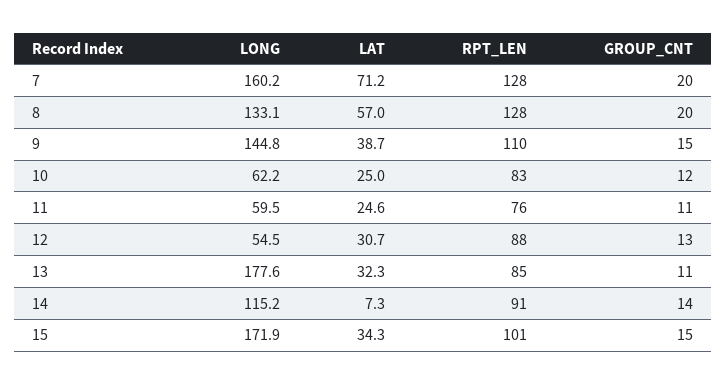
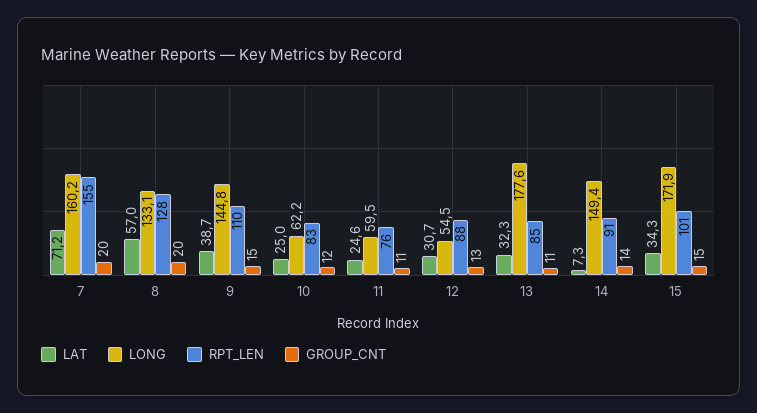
  {
    "LONG": {
      "7": 160.2,
      "8": 133.1,
      "9": 144.8,
      "10": 62.2,
      "11": 59.5,
      "12": 54.5,
      "13": 177.6,
-     "14": 115.2,
+     "14": 149.4,
      "15": 171.9
    },
    "LAT": {
      "7": 71.2,
      "8": 57,
      "9": 38.7,
      "10": 25,
      "11": 24.6,
      "12": 30.7,
      "13": 32.3,
      "14": 7.3,
      "15": 34.3
    },
    "RPT_LEN": {
-     "7": 128,
+     "7": 155,
      "8": 128,
      "9": 110,
      "10": 83,
      "11": 76,
      "12": 88,
      "13": 85,
      "14": 91,
      "15": 101
    },
    "GROUP_CNT": {
      "7": 20,
      "8": 20,
      "9": 15,
      "10": 12,
      "11": 11,
      "12": 13,
      "13": 11,
      "14": 14,
      "15": 15
    }
  }

